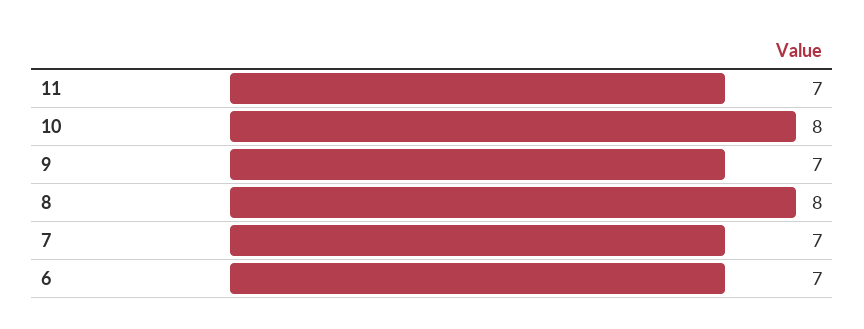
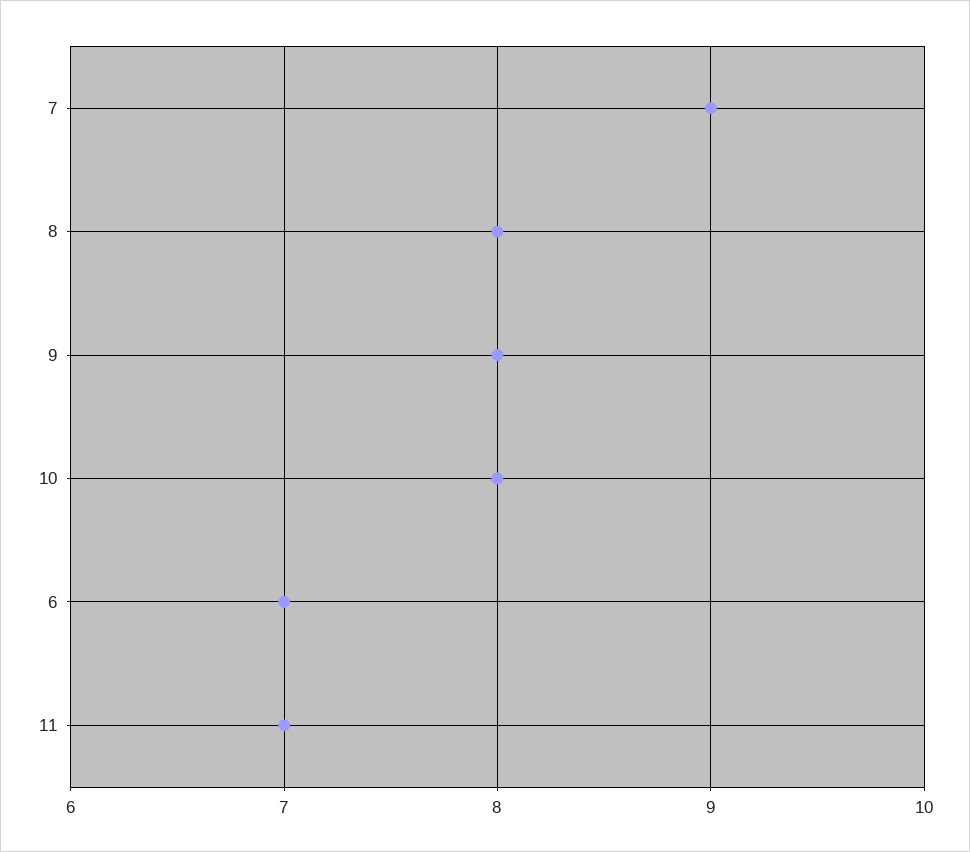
  {
    "11": 7,
    "10": 8,
-   "9": 7,
+   "9": 8,
    "8": 8,
-   "7": 7,
+   "7": 9,
    "6": 7
  }

